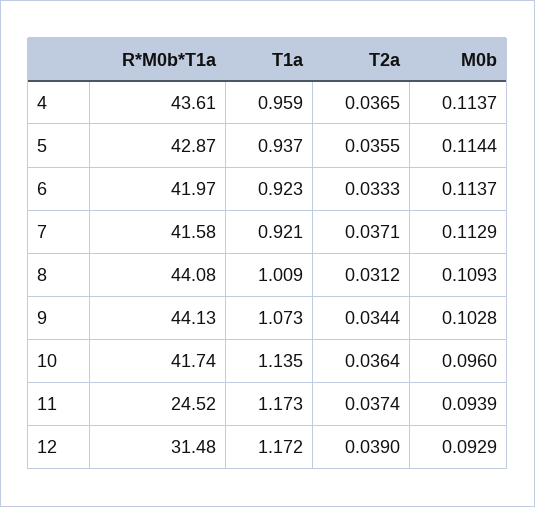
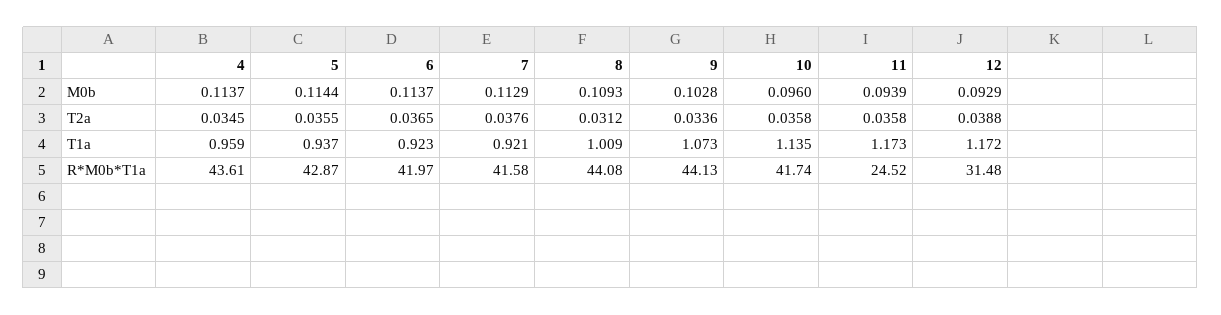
  {
    "R*M0b*T1a": {
      "4": 43.61,
      "5": 42.87,
      "6": 41.97,
      "7": 41.58,
      "8": 44.08,
      "9": 44.13,
      "10": 41.74,
      "11": 24.52,
      "12": 31.48
    },
    "T1a": {
      "4": 0.959,
      "5": 0.937,
      "6": 0.923,
      "7": 0.921,
      "8": 1.009,
      "9": 1.073,
      "10": 1.135,
      "11": 1.173,
      "12": 1.172
    },
    "T2a": {
-     "4": 0.0365,
+     "4": 0.0345,
      "5": 0.0355,
-     "6": 0.0333,
+     "6": 0.0365,
-     "7": 0.0371,
+     "7": 0.0376,
      "8": 0.0312,
-     "9": 0.0344,
+     "9": 0.0336,
-     "10": 0.0364,
+     "10": 0.0358,
-     "11": 0.0374,
+     "11": 0.0358,
-     "12": 0.039
+     "12": 0.0388
    },
    "M0b": {
      "4": 0.1137,
      "5": 0.1144,
      "6": 0.1137,
      "7": 0.1129,
      "8": 0.1093,
      "9": 0.1028,
      "10": 0.096,
      "11": 0.0939,
      "12": 0.0929
    }
  }

